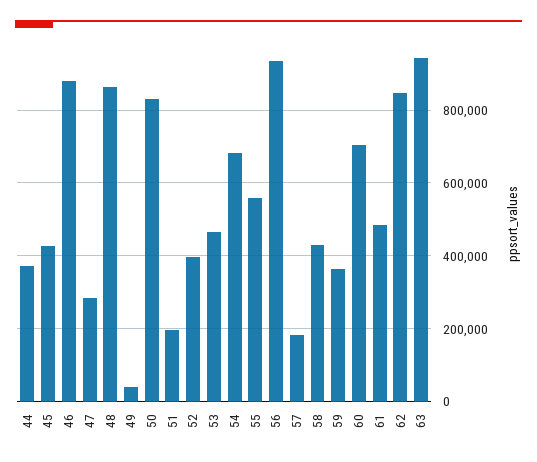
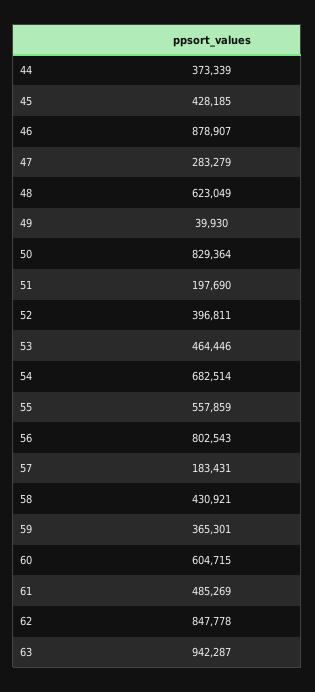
  {
    "44": 373339,
    "45": 428185,
    "46": 878907,
    "47": 283279,
-   "48": 860000,
+   "48": 623049,
    "49": 39930,
    "50": 829364,
    "51": 197690,
    "52": 396811,
    "53": 464446,
    "54": 682514,
    "55": 557859,
-   "56": 940000,
+   "56": 802543,
    "57": 183431,
    "58": 430921,
    "59": 365301,
-   "60": 700000,
+   "60": 604715,
    "61": 485269,
    "62": 847778,
    "63": 942287
  }

